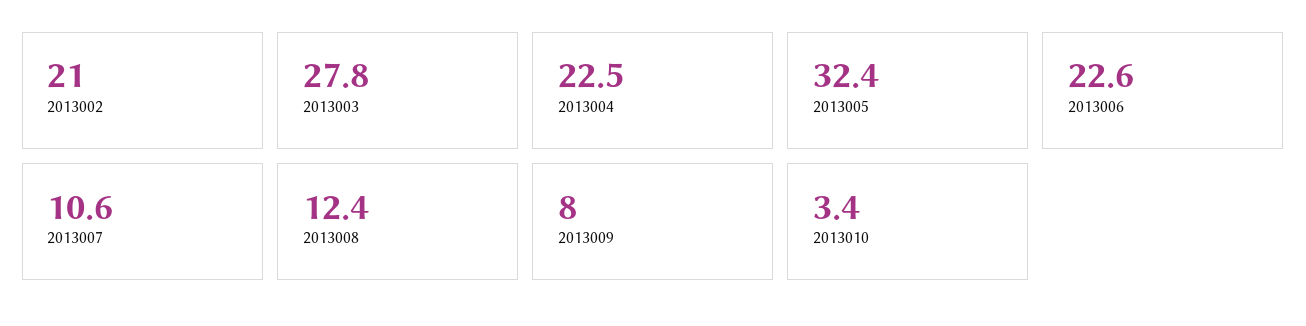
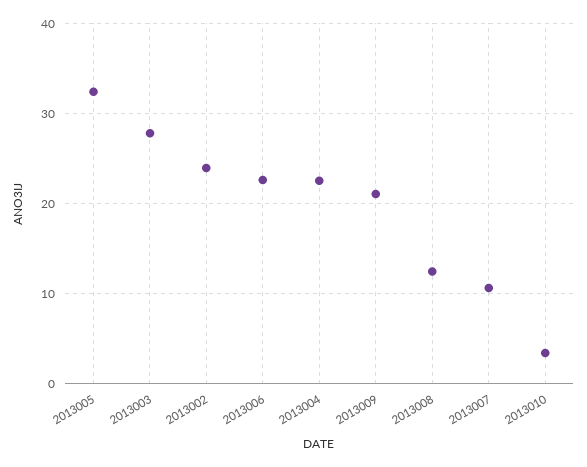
  {
-   "2013002": 21,
+   "2013002": 24,
    "2013003": 27.8,
    "2013004": 22.5,
    "2013005": 32.4,
    "2013006": 22.6,
    "2013007": 10.6,
    "2013008": 12.4,
-   "2013009": 8,
+   "2013009": 21,
    "2013010": 3.4
  }

